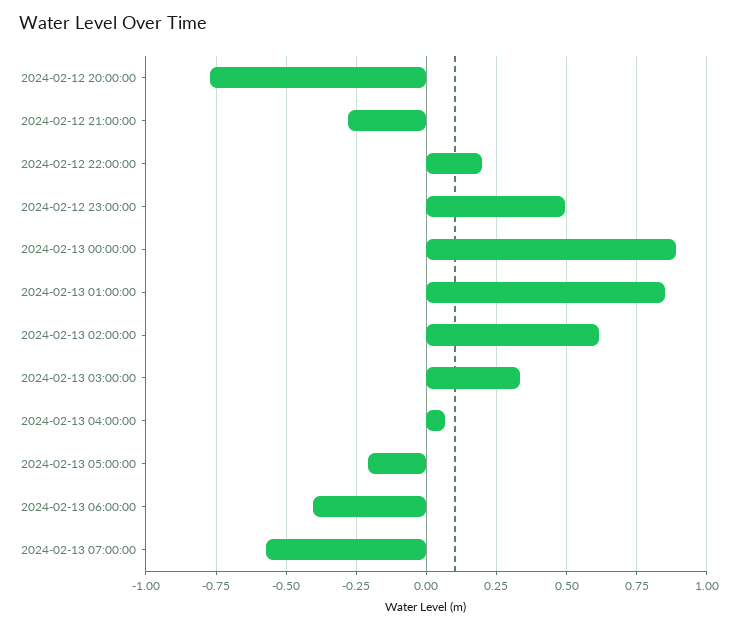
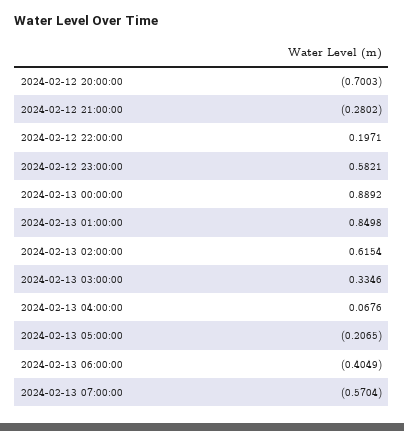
  {
-   "2024-02-12 20:00:00": -0.775,
+   "2024-02-12 20:00:00": -0.7003,
    "2024-02-12 21:00:00": -0.2802,
    "2024-02-12 22:00:00": 0.1971,
-   "2024-02-12 23:00:00": 0.5,
+   "2024-02-12 23:00:00": 0.5821,
    "2024-02-13 00:00:00": 0.8892,
    "2024-02-13 01:00:00": 0.8498,
    "2024-02-13 02:00:00": 0.6154,
    "2024-02-13 03:00:00": 0.3346,
    "2024-02-13 04:00:00": 0.0676,
    "2024-02-13 05:00:00": -0.2065,
    "2024-02-13 06:00:00": -0.4049,
    "2024-02-13 07:00:00": -0.5704
  }

